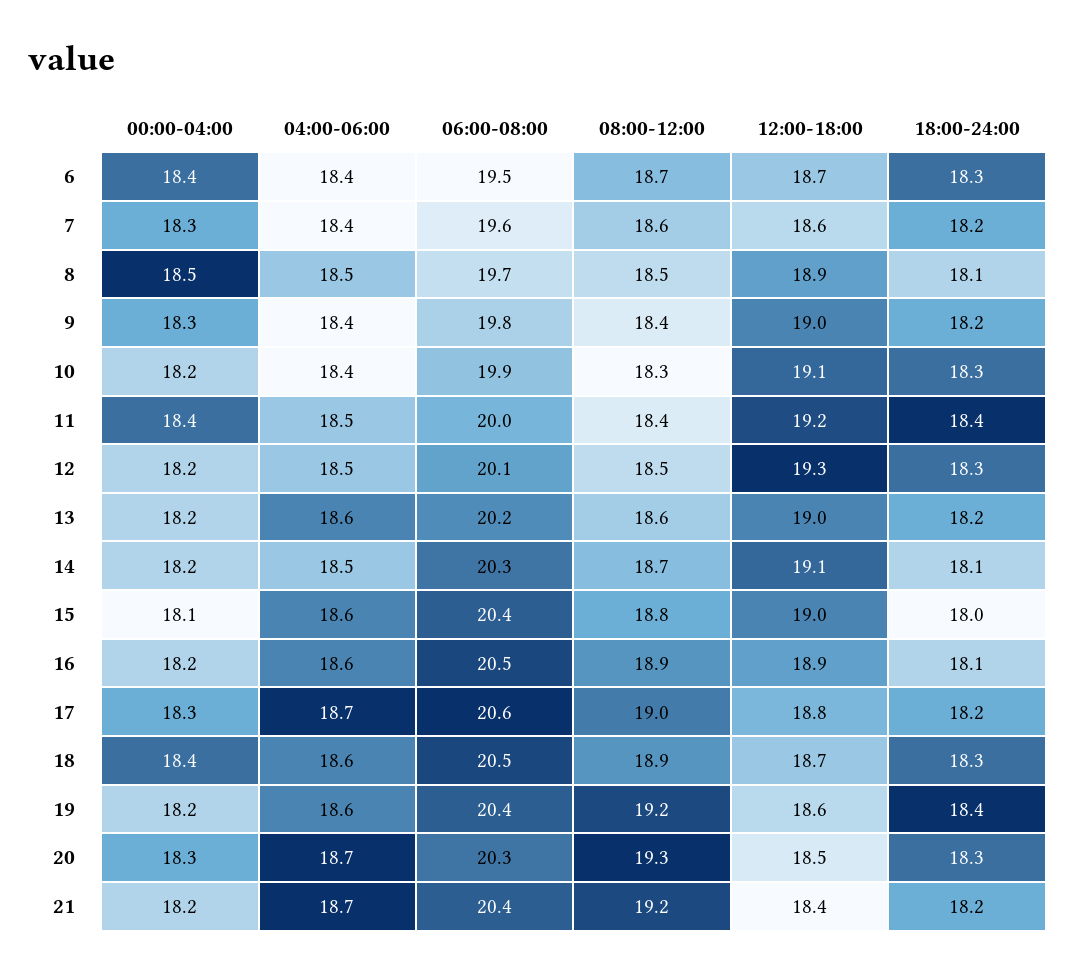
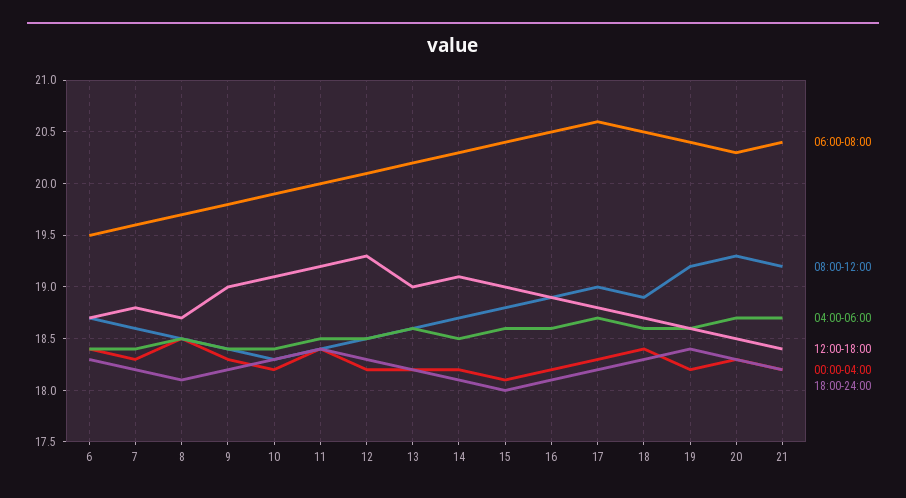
  {
    "00:00-04:00": {
      "6": 18.4,
      "7": 18.3,
      "8": 18.5,
      "9": 18.3,
      "10": 18.2,
      "11": 18.4,
      "12": 18.2,
      "13": 18.2,
      "14": 18.2,
      "15": 18.1,
      "16": 18.2,
      "17": 18.3,
      "18": 18.4,
      "19": 18.2,
      "20": 18.3,
      "21": 18.2
    },
    "04:00-06:00": {
      "6": 18.4,
      "7": 18.4,
      "8": 18.5,
      "9": 18.4,
      "10": 18.4,
      "11": 18.5,
      "12": 18.5,
      "13": 18.6,
      "14": 18.5,
      "15": 18.6,
      "16": 18.6,
      "17": 18.7,
      "18": 18.6,
      "19": 18.6,
      "20": 18.7,
      "21": 18.7
    },
    "06:00-08:00": {
      "6": 19.5,
      "7": 19.6,
      "8": 19.7,
      "9": 19.8,
      "10": 19.9,
      "11": 20,
      "12": 20.1,
      "13": 20.2,
      "14": 20.3,
      "15": 20.4,
      "16": 20.5,
      "17": 20.6,
      "18": 20.5,
      "19": 20.4,
      "20": 20.3,
      "21": 20.4
    },
    "08:00-12:00": {
      "6": 18.7,
      "7": 18.6,
      "8": 18.5,
      "9": 18.4,
      "10": 18.3,
      "11": 18.4,
      "12": 18.5,
      "13": 18.6,
      "14": 18.7,
      "15": 18.8,
      "16": 18.9,
      "17": 19,
      "18": 18.9,
      "19": 19.2,
      "20": 19.3,
      "21": 19.2
    },
    "12:00-18:00": {
      "6": 18.7,
-     "7": 18.6,
+     "7": 18.8,
-     "8": 18.9,
+     "8": 18.7,
      "9": 19,
      "10": 19.1,
      "11": 19.2,
      "12": 19.3,
      "13": 19,
      "14": 19.1,
      "15": 19,
      "16": 18.9,
      "17": 18.8,
      "18": 18.7,
      "19": 18.6,
      "20": 18.5,
      "21": 18.4
    },
    "18:00-24:00": {
      "6": 18.3,
      "7": 18.2,
      "8": 18.1,
      "9": 18.2,
      "10": 18.3,
      "11": 18.4,
      "12": 18.3,
      "13": 18.2,
      "14": 18.1,
      "15": 18,
      "16": 18.1,
      "17": 18.2,
      "18": 18.3,
      "19": 18.4,
      "20": 18.3,
      "21": 18.2
    }
  }

